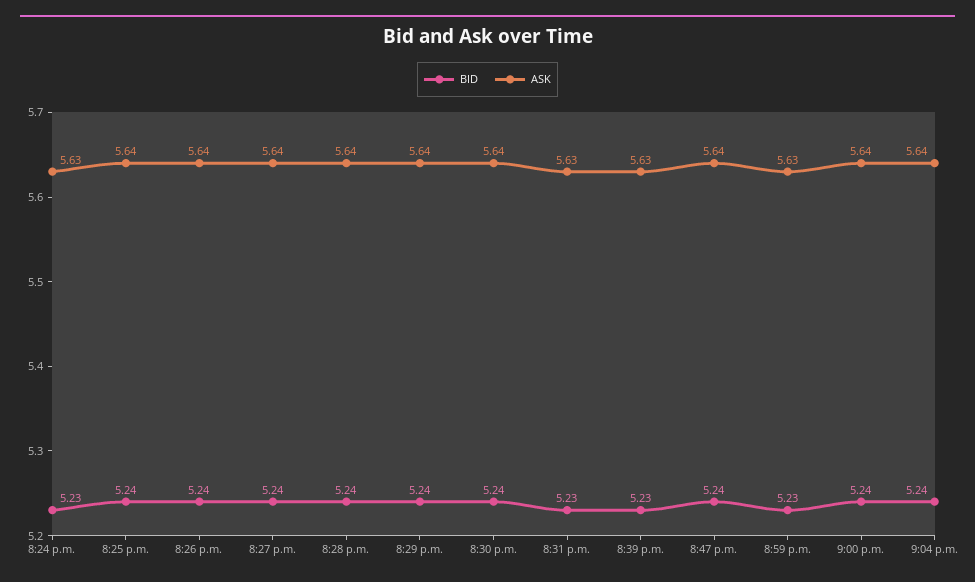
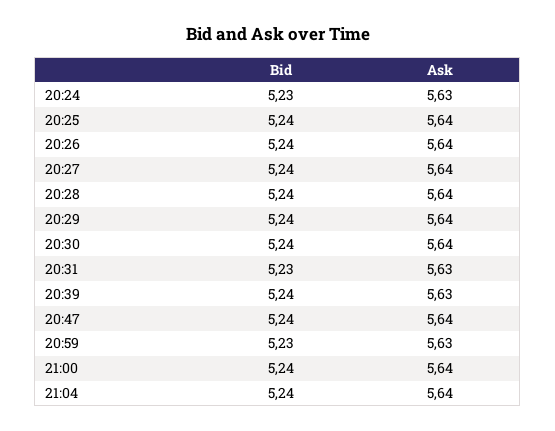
  {
    "BID": {
      "8:24 p.m.": 5.23,
      "8:25 p.m.": 5.24,
      "8:26 p.m.": 5.24,
      "8:27 p.m.": 5.24,
      "8:28 p.m.": 5.24,
      "8:29 p.m.": 5.24,
      "8:30 p.m.": 5.24,
      "8:31 p.m.": 5.23,
-     "8:39 p.m.": 5.23,
+     "8:39 p.m.": 5.24,
      "8:47 p.m.": 5.24,
      "8:59 p.m.": 5.23,
      "9:00 p.m.": 5.24,
      "9:04 p.m.": 5.24
    },
    "ASK": {
      "8:24 p.m.": 5.63,
      "8:25 p.m.": 5.64,
      "8:26 p.m.": 5.64,
      "8:27 p.m.": 5.64,
      "8:28 p.m.": 5.64,
      "8:29 p.m.": 5.64,
      "8:30 p.m.": 5.64,
      "8:31 p.m.": 5.63,
      "8:39 p.m.": 5.63,
      "8:47 p.m.": 5.64,
      "8:59 p.m.": 5.63,
      "9:00 p.m.": 5.64,
      "9:04 p.m.": 5.64
    }
  }

